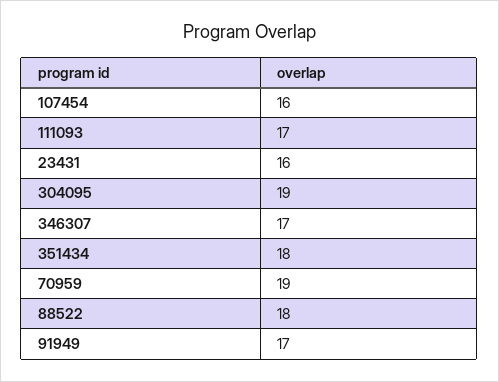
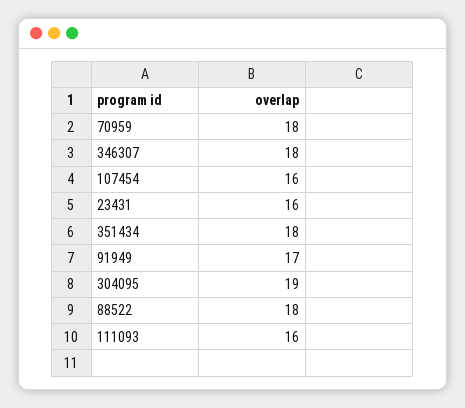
  {
    "107454": 16,
-   "111093": 17,
+   "111093": 16,
    "23431": 16,
    "304095": 19,
-   "346307": 17,
+   "346307": 18,
    "351434": 18,
-   "70959": 19,
+   "70959": 18,
    "88522": 18,
    "91949": 17
  }

